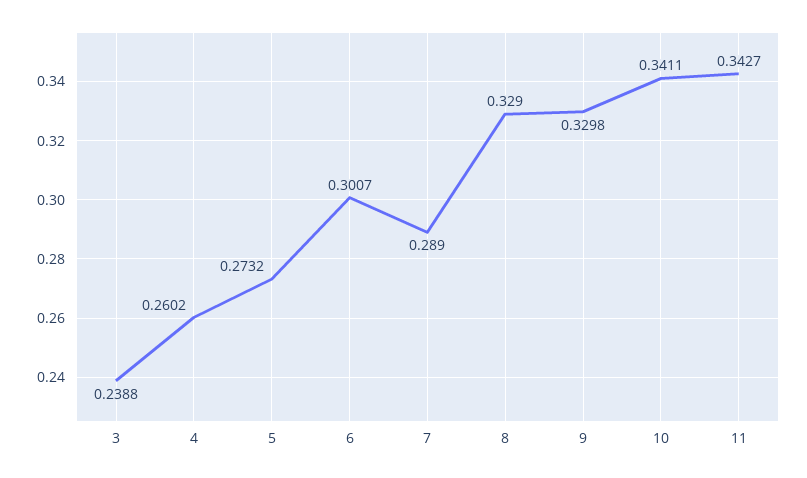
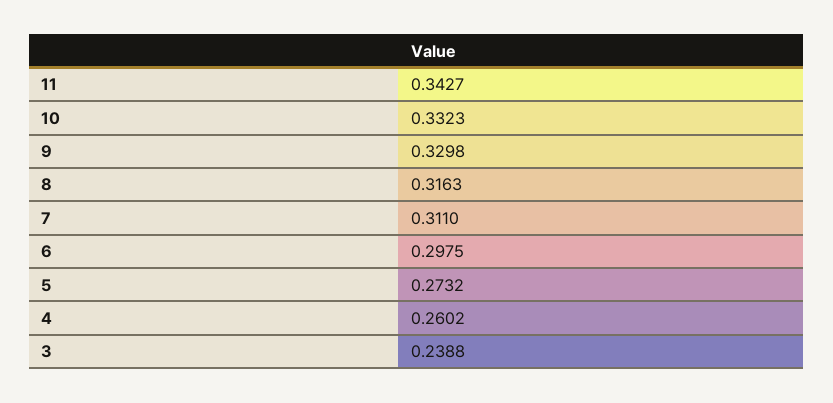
  {
    "3": 0.2388,
    "4": 0.2602,
    "5": 0.2732,
-   "6": 0.3007,
+   "6": 0.2975,
-   "7": 0.289,
+   "7": 0.311,
-   "8": 0.329,
+   "8": 0.3163,
    "9": 0.3298,
-   "10": 0.3411,
+   "10": 0.3323,
    "11": 0.3427
  }

